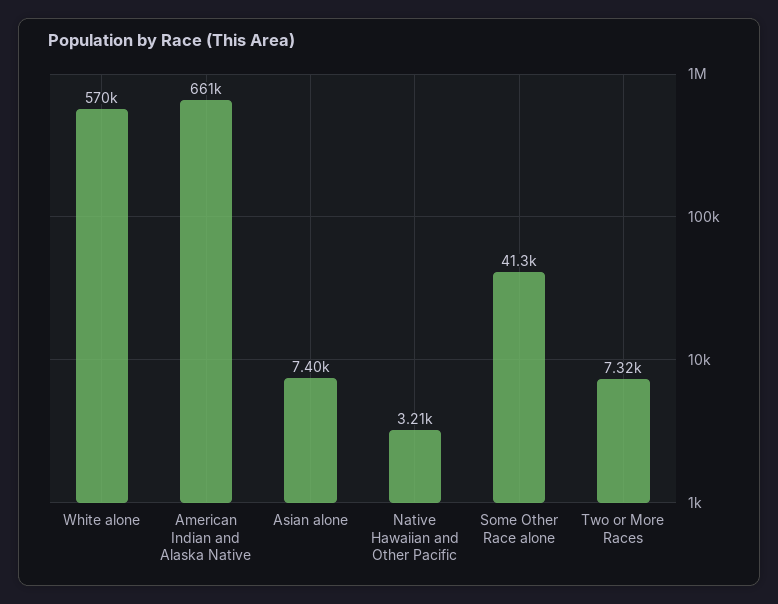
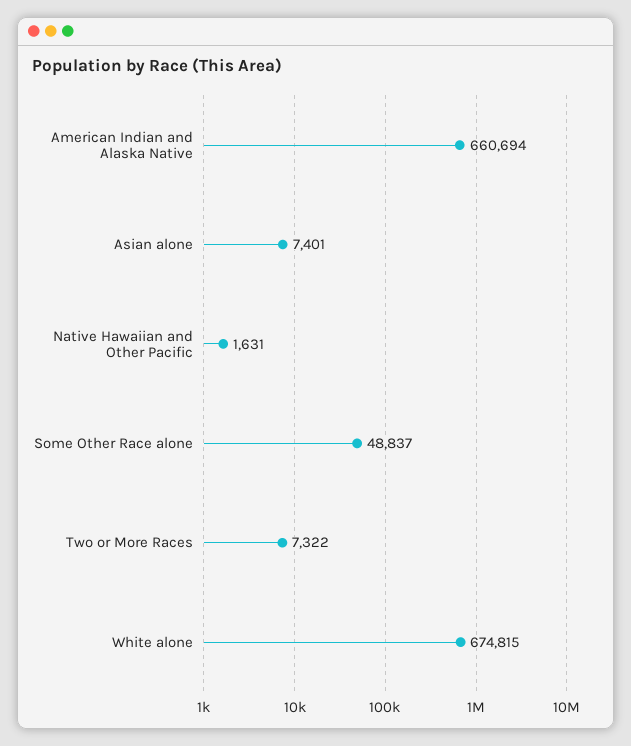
  {
-   "White alone": 570000,
+   "White alone": 674815,
    "American Indian and Alaska Native": 660694,
    "Asian alone": 7401,
-   "Native Hawaiian and Other Pacific": 3210,
+   "Native Hawaiian and Other Pacific": 1631,
-   "Some Other Race alone": 41300,
+   "Some Other Race alone": 48837,
    "Two or More Races": 7322
  }

